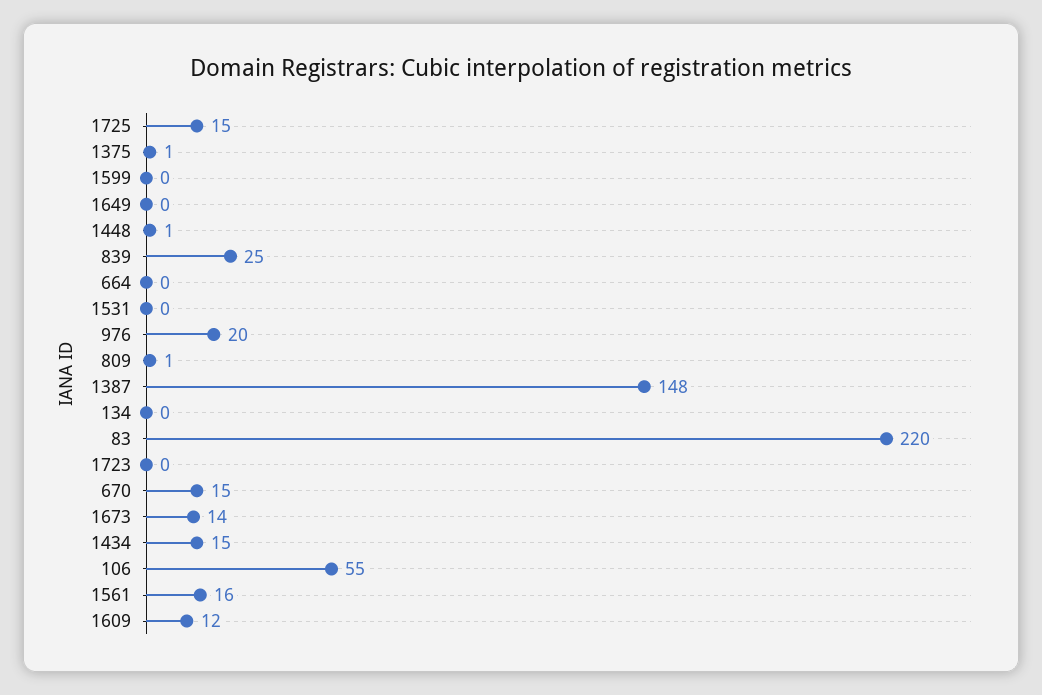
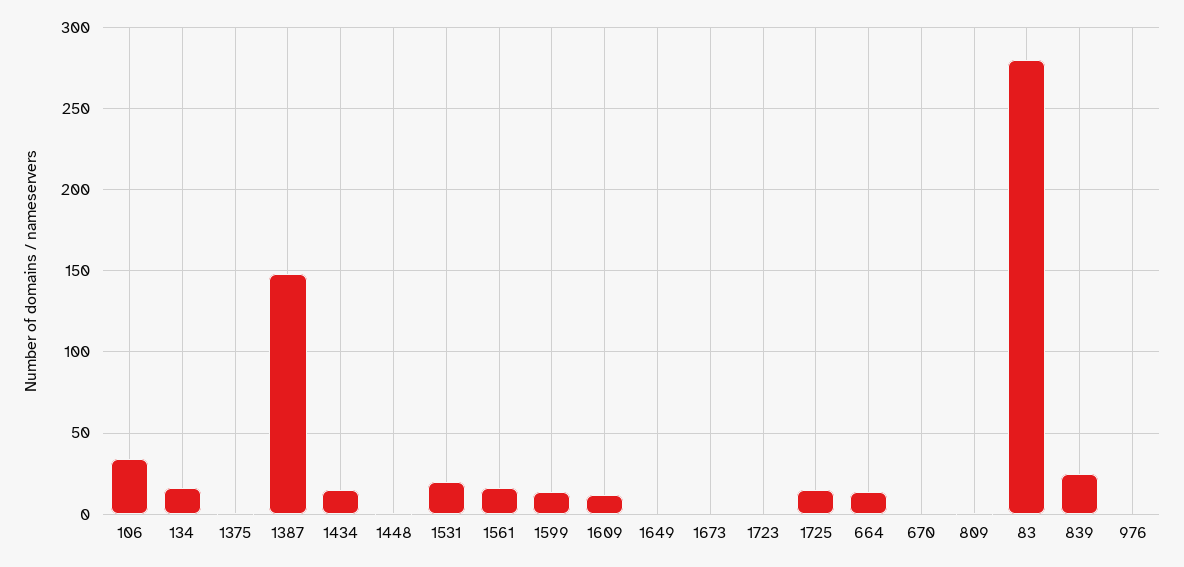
  {
    "1725": 15,
    "1375": 1,
-   "1599": 0,
+   "1599": 15,
    "1649": 0,
    "1448": 1,
    "839": 25,
-   "664": 0,
+   "664": 15,
-   "1531": 0,
+   "1531": 20,
-   "976": 20,
+   "976": 0,
    "809": 1,
    "1387": 148,
-   "134": 0,
+   "134": 15,
-   "83": 220,
+   "83": 280,
    "1723": 0,
-   "670": 15,
+   "670": 0,
-   "1673": 14,
+   "1673": 0,
    "1434": 15,
-   "106": 55,
+   "106": 35,
    "1561": 16,
    "1609": 12
  }

